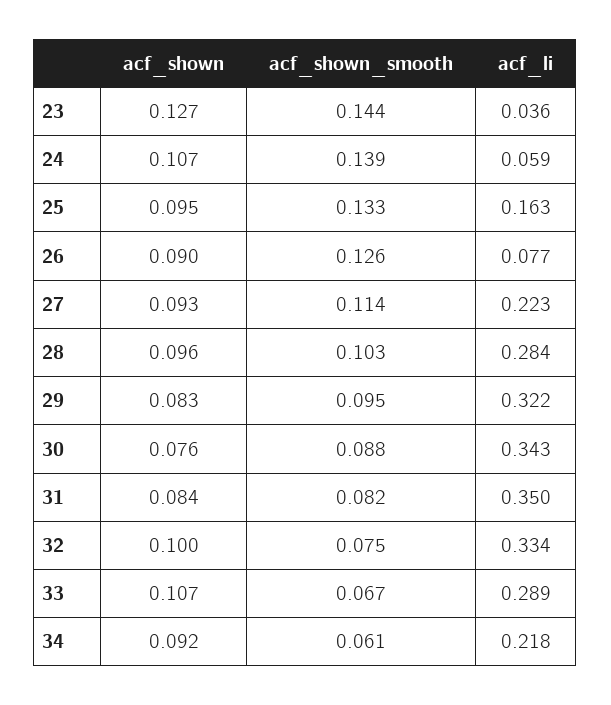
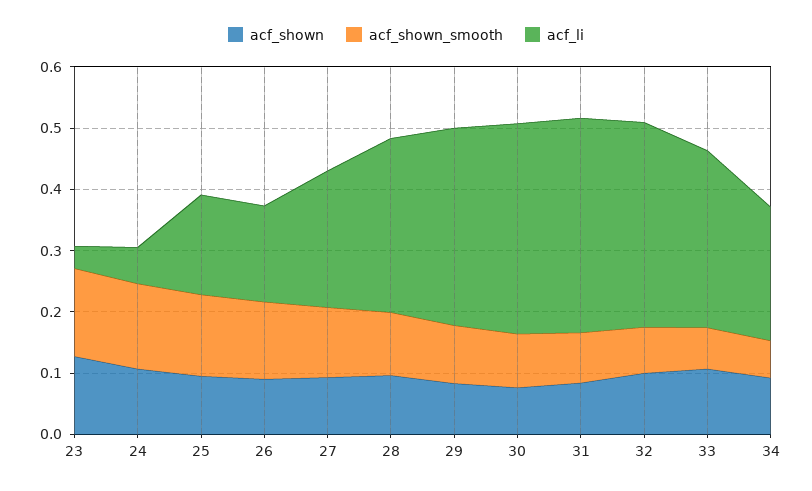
  {
    "acf_shown": {
      "23": 0.127,
      "24": 0.107,
      "25": 0.095,
      "26": 0.09,
      "27": 0.093,
      "28": 0.096,
      "29": 0.083,
      "30": 0.076,
      "31": 0.084,
      "32": 0.1,
      "33": 0.107,
      "34": 0.092
    },
    "acf_shown_smooth": {
      "23": 0.144,
      "24": 0.139,
      "25": 0.133,
      "26": 0.126,
      "27": 0.114,
      "28": 0.103,
      "29": 0.095,
      "30": 0.088,
      "31": 0.082,
      "32": 0.075,
      "33": 0.067,
      "34": 0.061
    },
    "acf_li": {
      "23": 0.036,
      "24": 0.059,
      "25": 0.163,
-     "26": 0.077,
+     "26": 0.16,
      "27": 0.223,
      "28": 0.284,
      "29": 0.322,
      "30": 0.343,
      "31": 0.35,
      "32": 0.334,
      "33": 0.289,
      "34": 0.218
    }
  }

